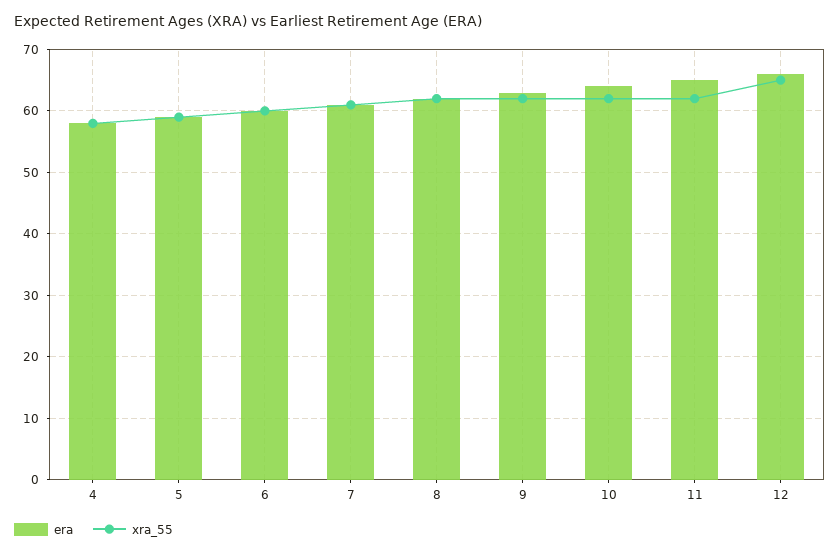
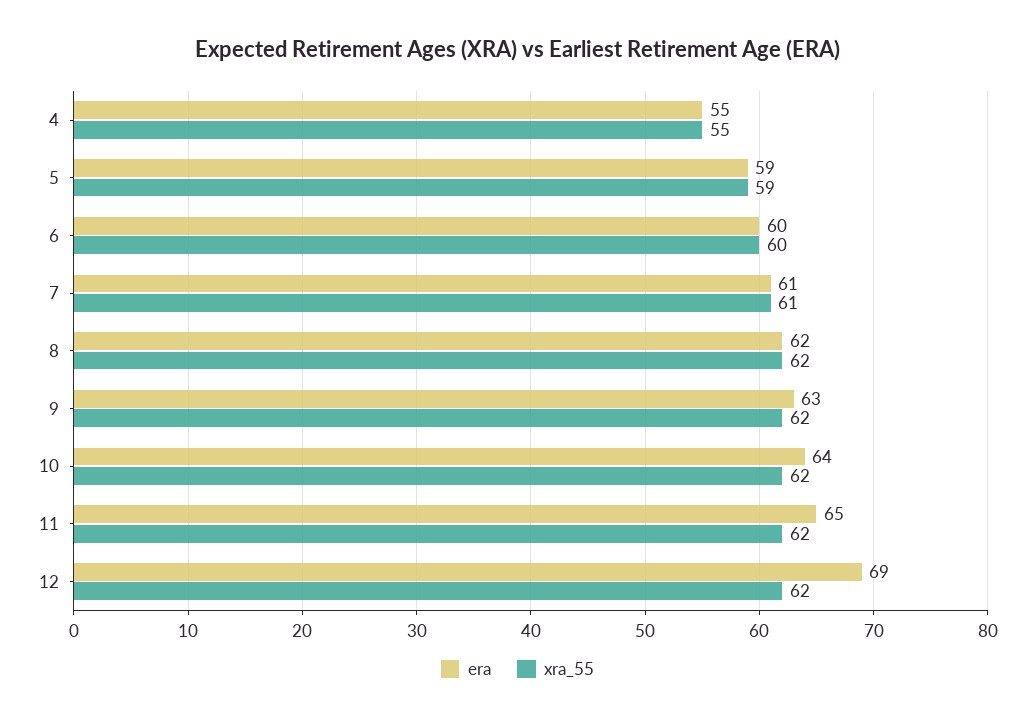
  {
    "era": {
-     "4": 58,
+     "4": 55,
      "5": 59,
      "6": 60,
      "7": 61,
      "8": 62,
      "9": 63,
      "10": 64,
      "11": 65,
-     "12": 66
+     "12": 69
    },
    "xra_55": {
-     "4": 58,
+     "4": 55,
      "5": 59,
      "6": 60,
      "7": 61,
      "8": 62,
      "9": 62,
      "10": 62,
      "11": 62,
-     "12": 65
+     "12": 62
    }
  }

